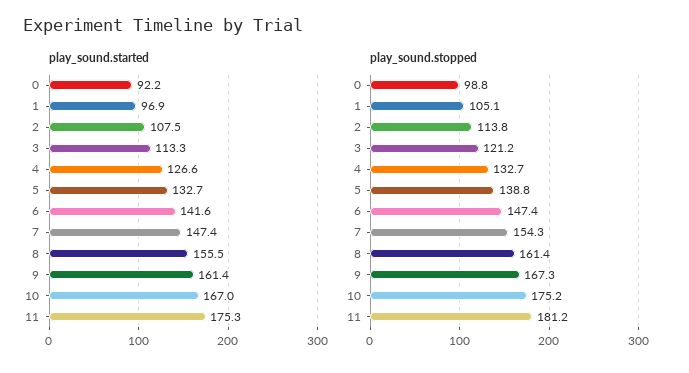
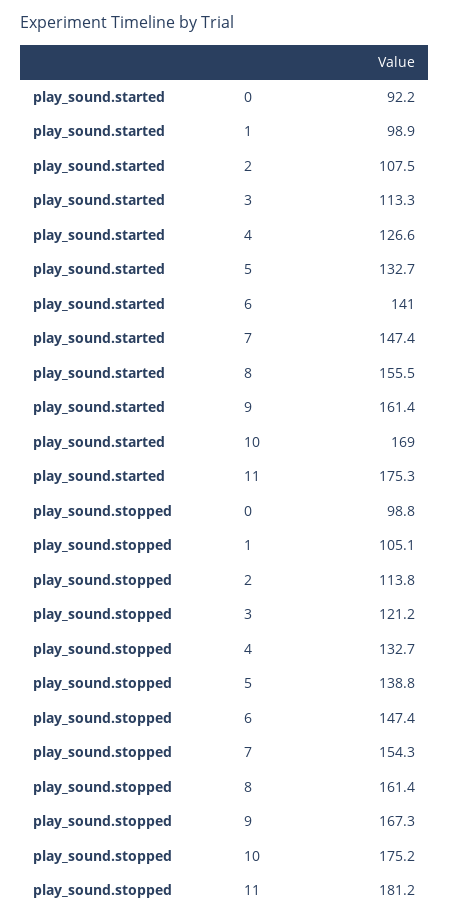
  {
    "play_sound.started": {
      "0": 92.2,
-     "1": 96.9,
+     "1": 98.9,
      "2": 107.5,
      "3": 113.3,
      "4": 126.6,
      "5": 132.7,
-     "6": 141.6,
+     "6": 141,
      "7": 147.4,
      "8": 155.5,
      "9": 161.4,
-     "10": 167,
+     "10": 169,
      "11": 175.3
    },
    "play_sound.stopped": {
      "0": 98.8,
      "1": 105.1,
      "2": 113.8,
      "3": 121.2,
      "4": 132.7,
      "5": 138.8,
      "6": 147.4,
      "7": 154.3,
      "8": 161.4,
      "9": 167.3,
      "10": 175.2,
      "11": 181.2
    }
  }

